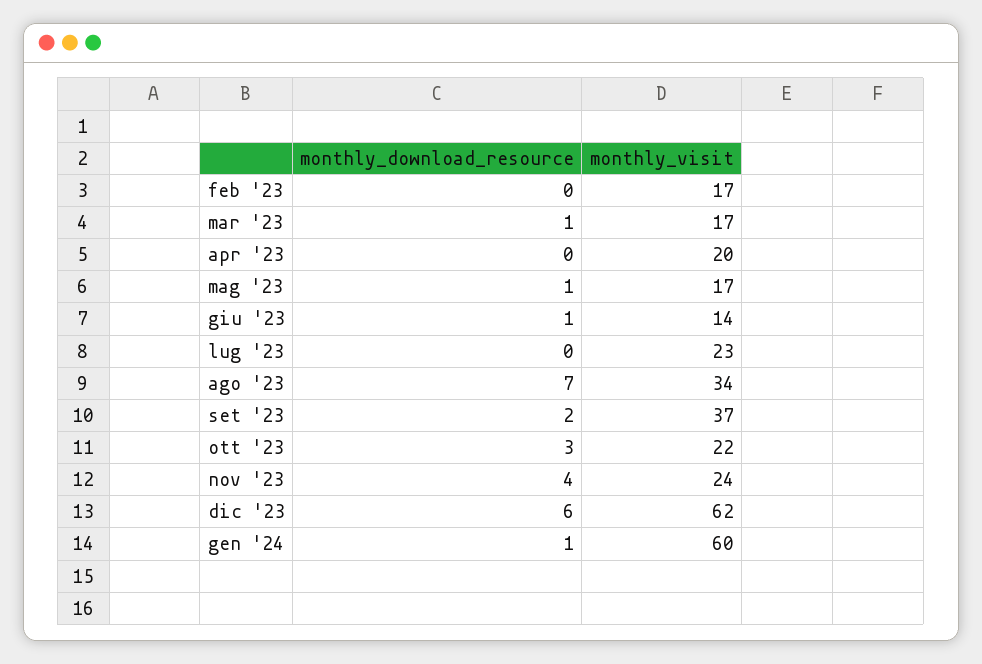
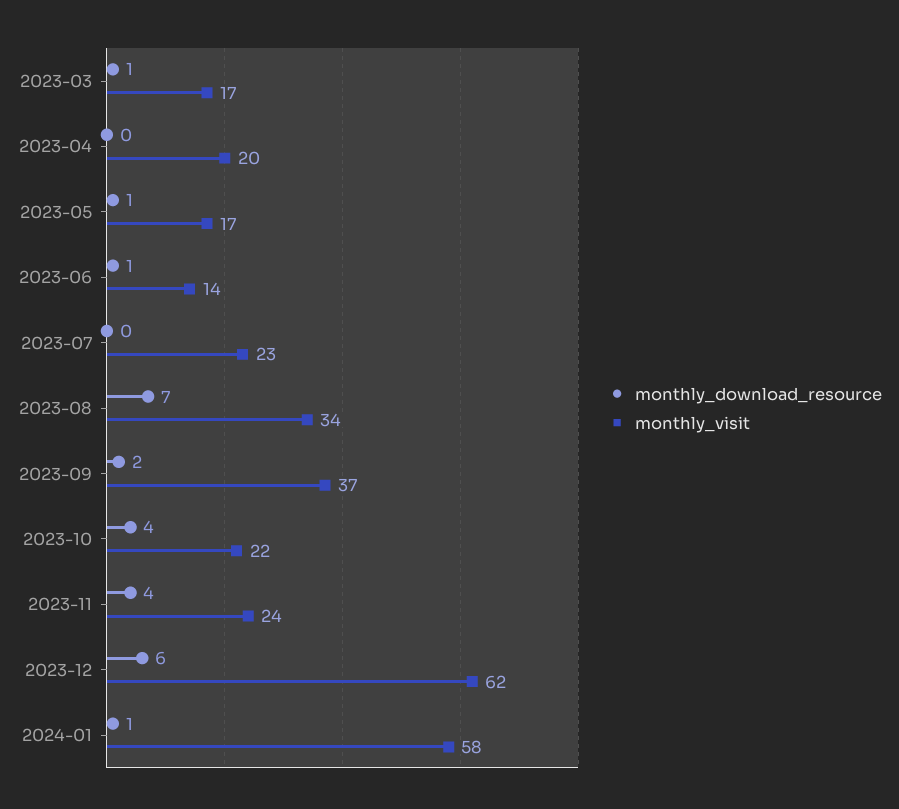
  {
    "monthly_download_resource": {
-     "feb '23": 0,
      "mar '23": 1,
      "apr '23": 0,
      "mag '23": 1,
      "giu '23": 1,
      "lug '23": 0,
      "ago '23": 7,
      "set '23": 2,
-     "ott '23": 3,
+     "ott '23": 4,
      "nov '23": 4,
      "dic '23": 6,
      "gen '24": 1
    },
    "monthly_visit": {
-     "feb '23": 17,
      "mar '23": 17,
      "apr '23": 20,
      "mag '23": 17,
      "giu '23": 14,
      "lug '23": 23,
      "ago '23": 34,
      "set '23": 37,
      "ott '23": 22,
      "nov '23": 24,
      "dic '23": 62,
-     "gen '24": 60
+     "gen '24": 58
    }
  }

